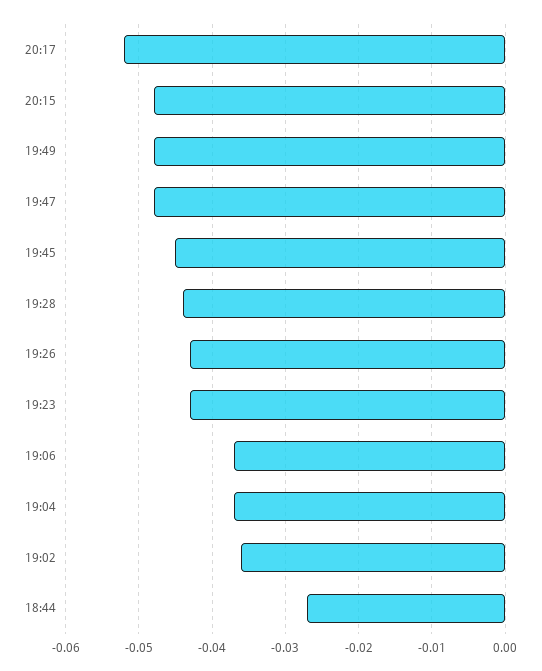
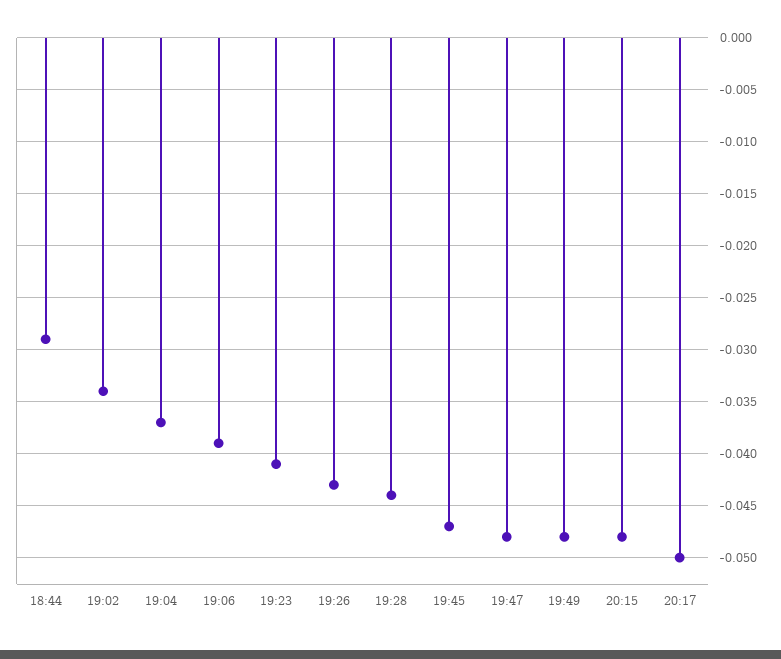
  {
-   "20:17": -0.052,
+   "20:17": -0.05,
    "20:15": -0.048,
    "19:49": -0.048,
    "19:47": -0.048,
-   "19:45": -0.045,
+   "19:45": -0.047,
    "19:28": -0.044,
    "19:26": -0.043,
-   "19:23": -0.043,
+   "19:23": -0.041,
-   "19:06": -0.037,
+   "19:06": -0.039,
    "19:04": -0.037,
-   "19:02": -0.036,
+   "19:02": -0.034,
-   "18:44": -0.027
+   "18:44": -0.029
  }

